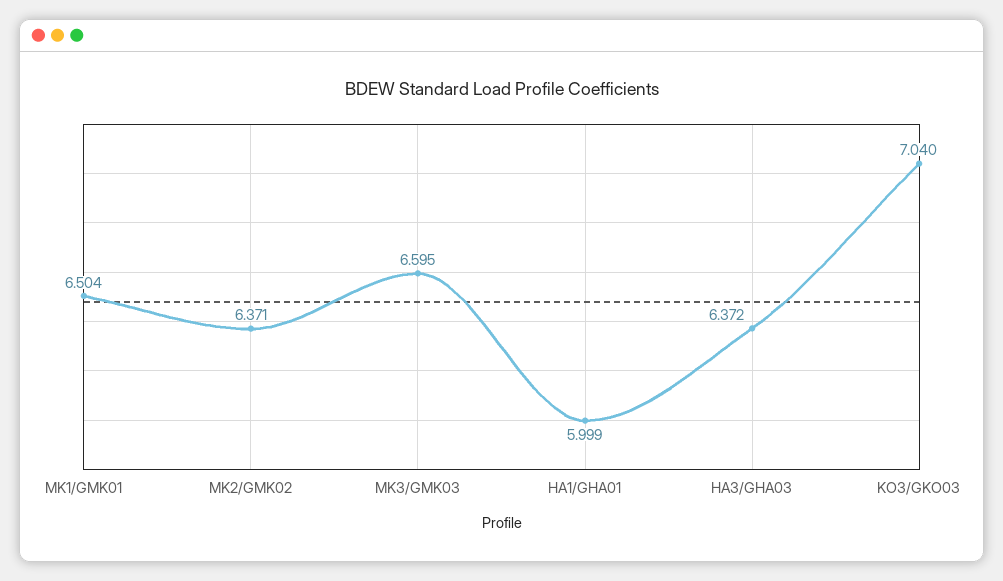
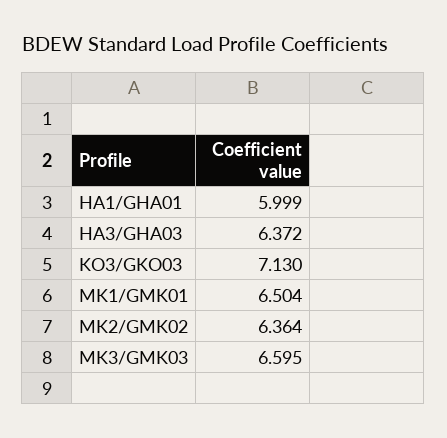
  {
    "MK1/GMK01": 6.504,
-   "MK2/GMK02": 6.371,
+   "MK2/GMK02": 6.364,
    "MK3/GMK03": 6.595,
    "HA1/GHA01": 5.999,
    "HA3/GHA03": 6.372,
-   "KO3/GKO03": 7.04
+   "KO3/GKO03": 7.13
  }

